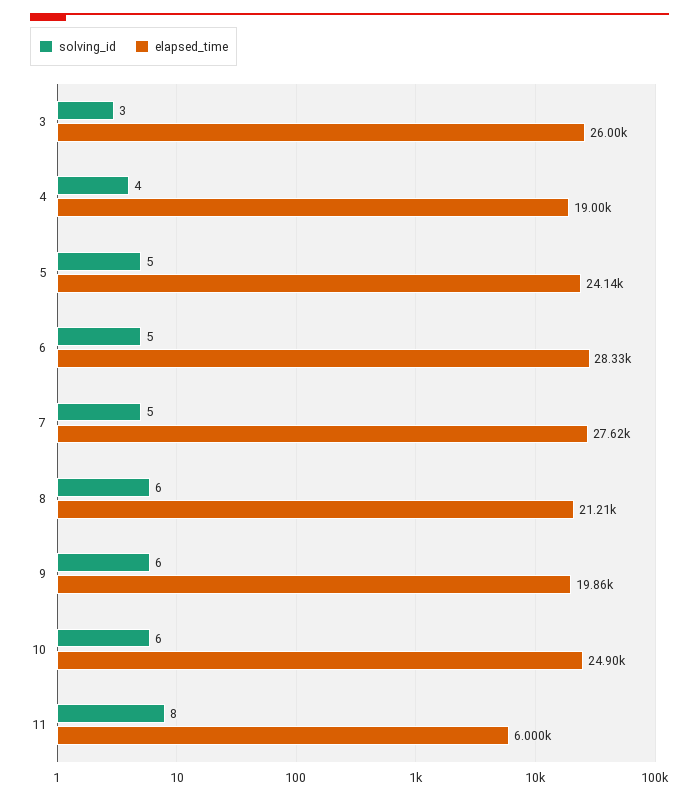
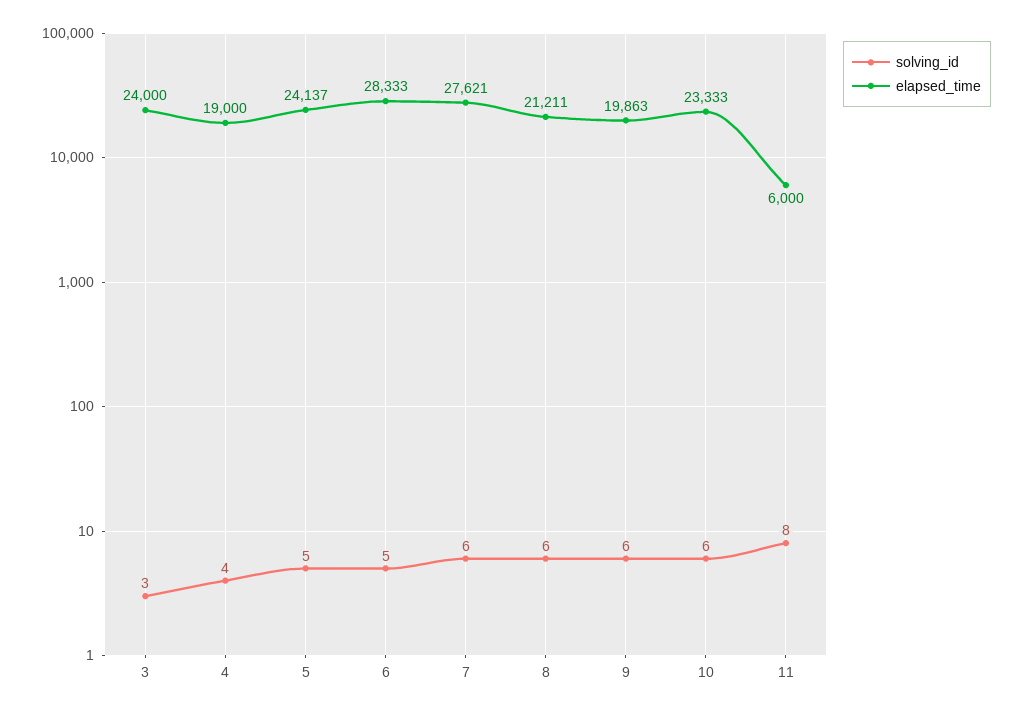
  {
    "solving_id": {
      "3": 3,
      "4": 4,
      "5": 5,
      "6": 5,
-     "7": 5,
+     "7": 6,
      "8": 6,
      "9": 6,
      "10": 6,
      "11": 8
    },
    "elapsed_time": {
-     "3": 26000,
+     "3": 24000,
      "4": 19000,
      "5": 24137,
      "6": 28333,
      "7": 27621,
      "8": 21211,
      "9": 19863,
-     "10": 24900,
+     "10": 23333,
      "11": 6000
    }
  }

